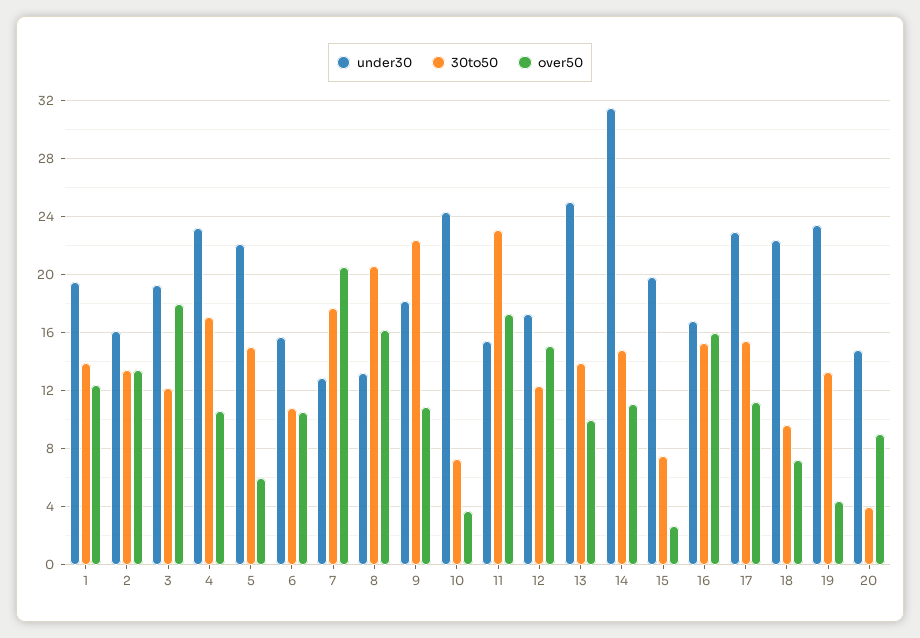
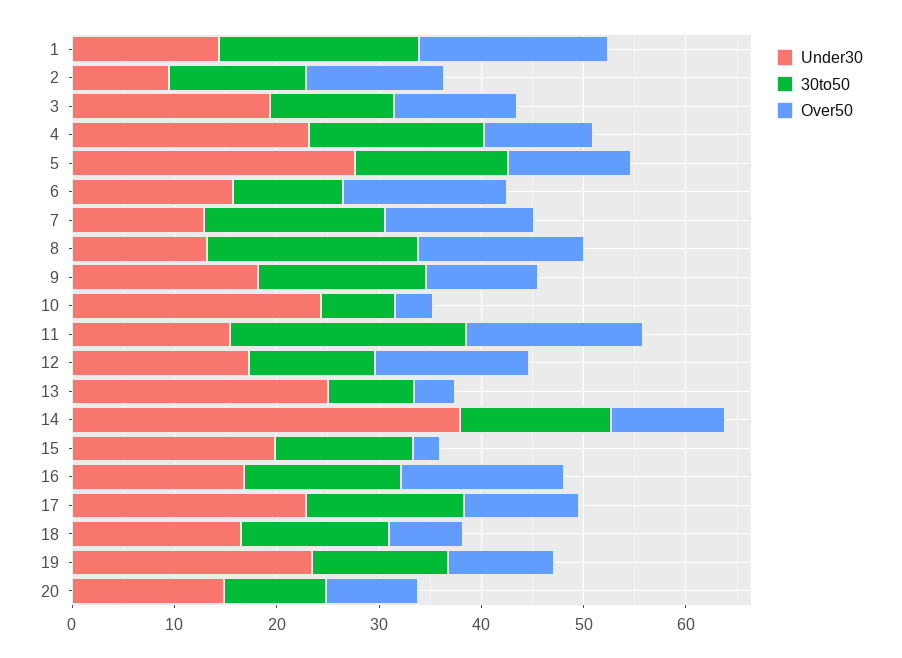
  {
    "under30": {
-     "1": 19.5,
+     "1": 14,
-     "2": 16,
+     "2": 10,
      "3": 19.5,
      "4": 23,
-     "5": 22,
+     "5": 28,
      "6": 15.5,
      "7": 13,
      "8": 13,
      "9": 18,
      "10": 24.5,
      "11": 15.5,
      "12": 17.5,
      "13": 25,
-     "14": 31.5,
+     "14": 38,
      "15": 20,
      "16": 17,
      "17": 23,
-     "18": 22.5,
+     "18": 16,
      "19": 23.5,
      "20": 15
    },
    "30to50": {
-     "1": 14,
+     "1": 20,
      "2": 13.5,
      "3": 12,
      "4": 17,
      "5": 15,
      "6": 11,
      "7": 17.5,
      "8": 20.5,
-     "9": 22.5,
+     "9": 16,
      "10": 7.5,
      "11": 23,
      "12": 12.5,
-     "13": 14,
+     "13": 8,
      "14": 15,
-     "15": 7.5,
+     "15": 14,
      "16": 15.5,
      "17": 15.5,
-     "18": 9.5,
+     "18": 14,
      "19": 13.5,
-     "20": 4
+     "20": 10
    },
    "over50": {
-     "1": 12.5,
+     "1": 18,
      "2": 13.5,
-     "3": 18,
+     "3": 12,
      "4": 10.5,
-     "5": 6,
+     "5": 12,
-     "6": 10.5,
+     "6": 16,
-     "7": 20.5,
+     "7": 14,
      "8": 16,
      "9": 11,
      "10": 3.5,
      "11": 17.5,
      "12": 15,
-     "13": 10,
+     "13": 4,
      "14": 11,
      "15": 2.5,
      "16": 16,
      "17": 11,
      "18": 7,
-     "19": 4.5,
+     "19": 10,
      "20": 9
    }
  }

